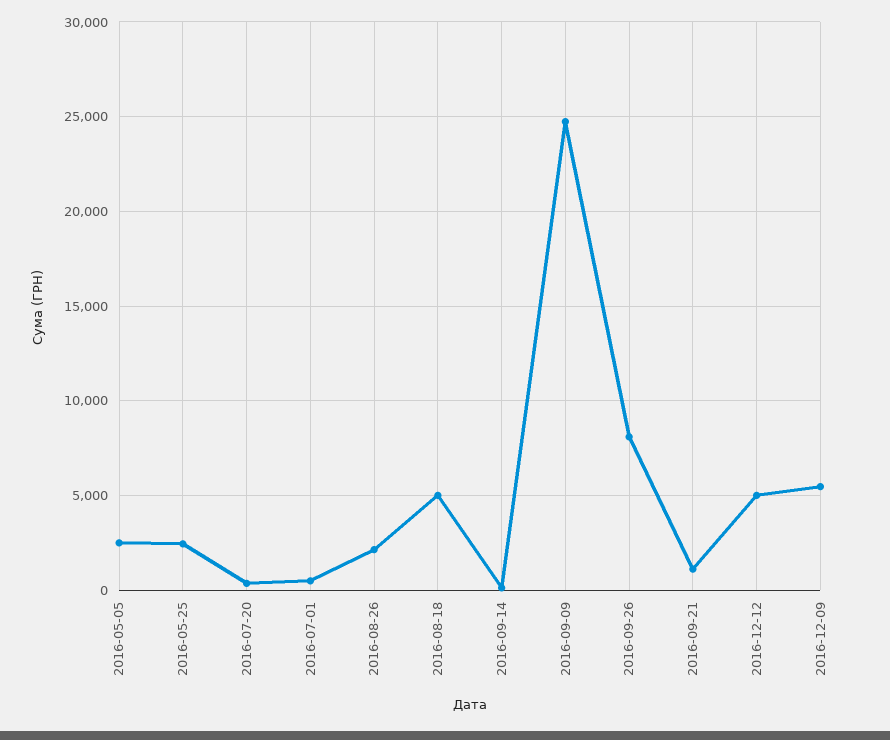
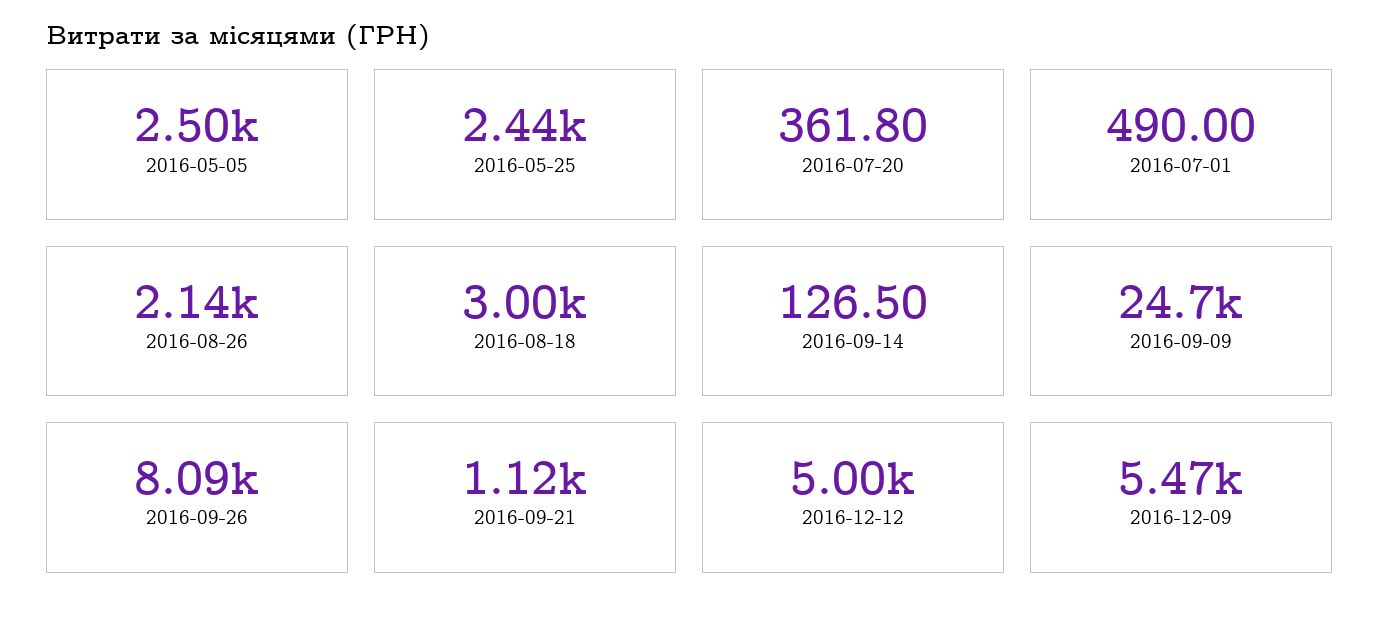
  {
    "2016-05-05": 2500,
    "2016-05-25": 2440,
    "2016-07-20": 361.8,
    "2016-07-01": 490,
    "2016-08-26": 2140,
-   "2016-08-18": 5000,
+   "2016-08-18": 3000,
    "2016-09-14": 126.5,
    "2016-09-09": 24700,
    "2016-09-26": 8090,
    "2016-09-21": 1120,
    "2016-12-12": 5000,
    "2016-12-09": 5470
  }

